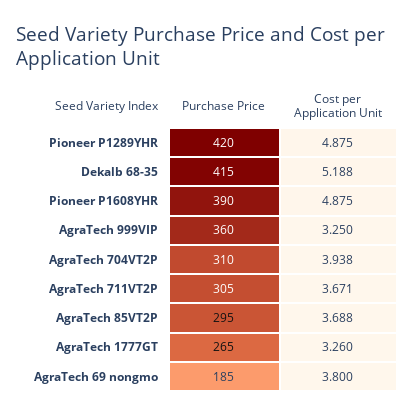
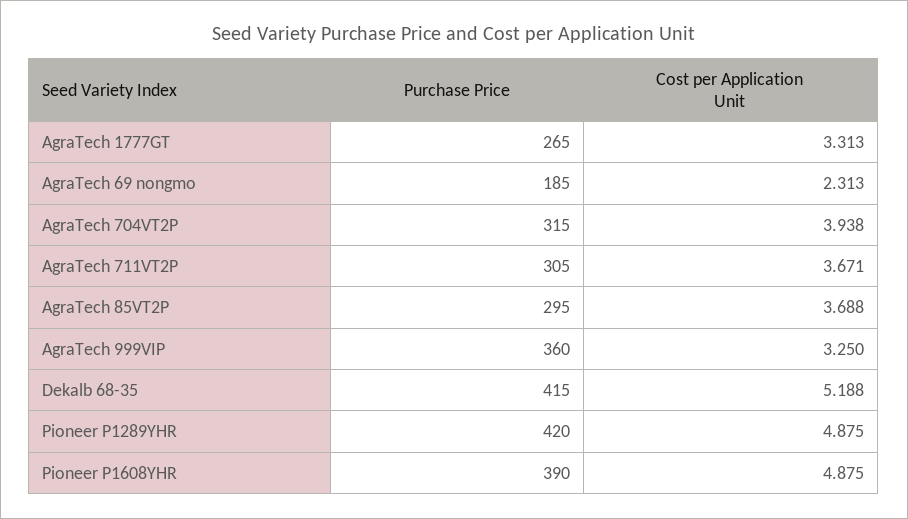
  {
    "Purchase Price": {
      "Pioneer P1289YHR": 420,
      "Dekalb 68-35": 415,
      "Pioneer P1608YHR": 390,
      "AgraTech 999VIP": 360,
-     "AgraTech 704VT2P": 310,
+     "AgraTech 704VT2P": 315,
      "AgraTech 711VT2P": 305,
      "AgraTech 85VT2P": 295,
      "AgraTech 1777GT": 265,
      "AgraTech 69 nongmo": 185
    },
    "Cost per Application Unit": {
      "Pioneer P1289YHR": 4.875,
      "Dekalb 68-35": 5.188,
      "Pioneer P1608YHR": 4.875,
      "AgraTech 999VIP": 3.25,
      "AgraTech 704VT2P": 3.938,
      "AgraTech 711VT2P": 3.671,
      "AgraTech 85VT2P": 3.688,
-     "AgraTech 1777GT": 3.26,
+     "AgraTech 1777GT": 3.313,
-     "AgraTech 69 nongmo": 3.8
+     "AgraTech 69 nongmo": 2.313
    }
  }

